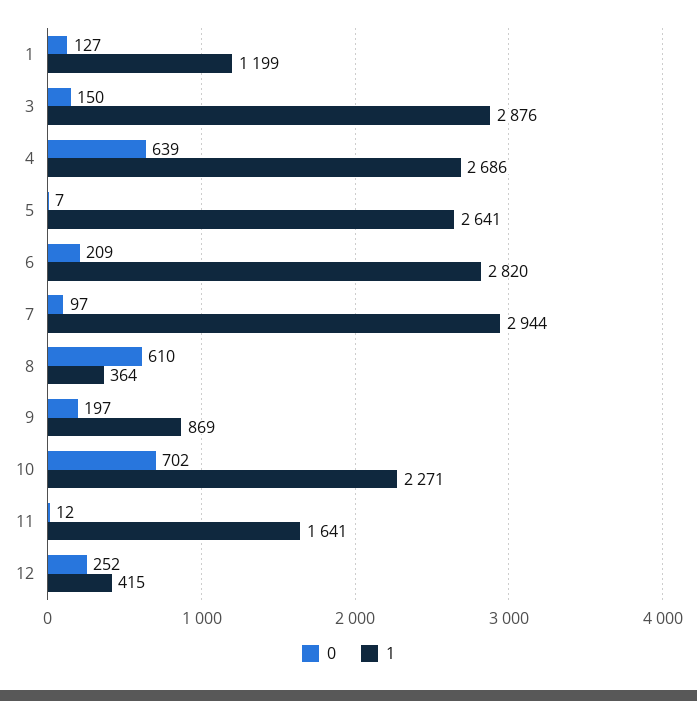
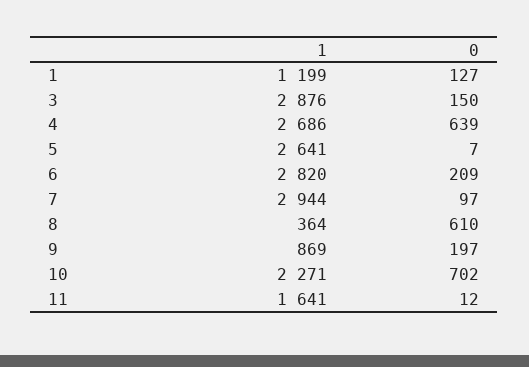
  {
    "0": {
      "1": 127,
      "3": 150,
      "4": 639,
      "5": 7,
      "6": 209,
      "7": 97,
      "8": 610,
      "9": 197,
      "10": 702,
-     "11": 12,
+     "11": 12
-     "12": 252
    },
    "1": {
      "1": 1199,
      "3": 2876,
      "4": 2686,
      "5": 2641,
      "6": 2820,
      "7": 2944,
      "8": 364,
      "9": 869,
      "10": 2271,
-     "11": 1641,
+     "11": 1641
-     "12": 415
    }
  }

